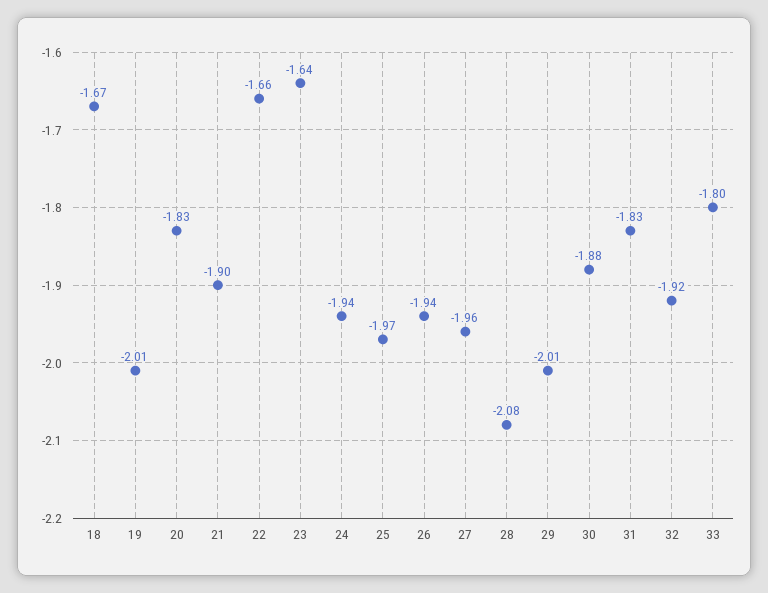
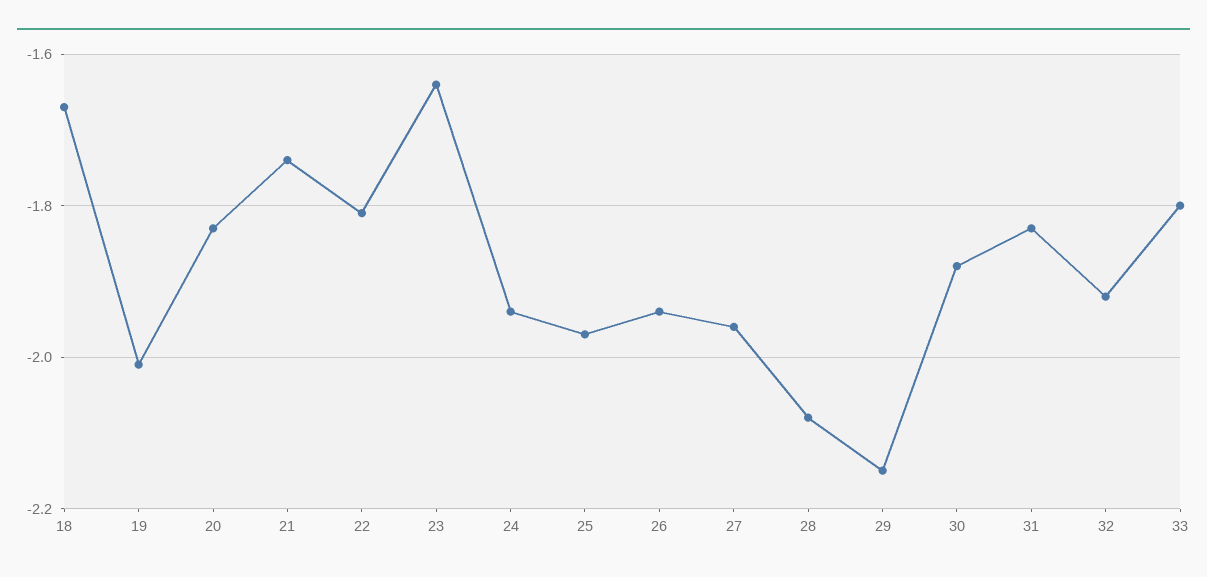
  {
    "18": -1.67,
    "19": -2.01,
    "20": -1.83,
-   "21": -1.9,
+   "21": -1.75,
-   "22": -1.66,
+   "22": -1.8,
    "23": -1.64,
    "24": -1.94,
    "25": -1.97,
    "26": -1.94,
    "27": -1.96,
    "28": -2.08,
-   "29": -2.01,
+   "29": -2.15,
    "30": -1.88,
    "31": -1.83,
    "32": -1.92,
    "33": -1.8
  }

